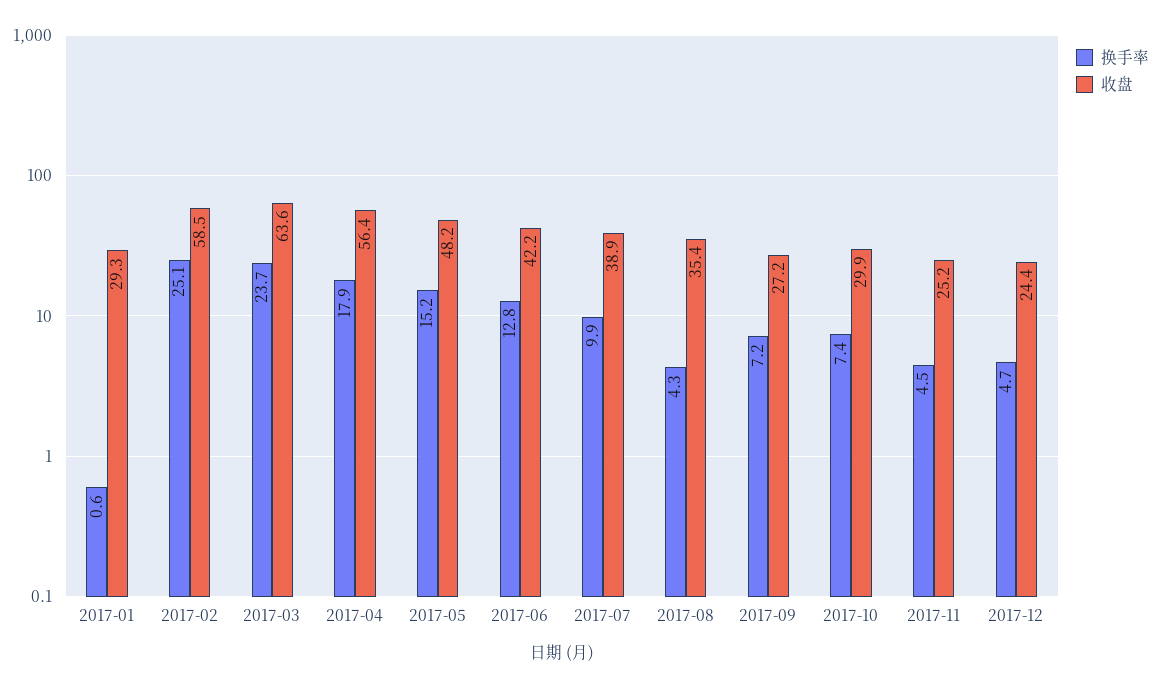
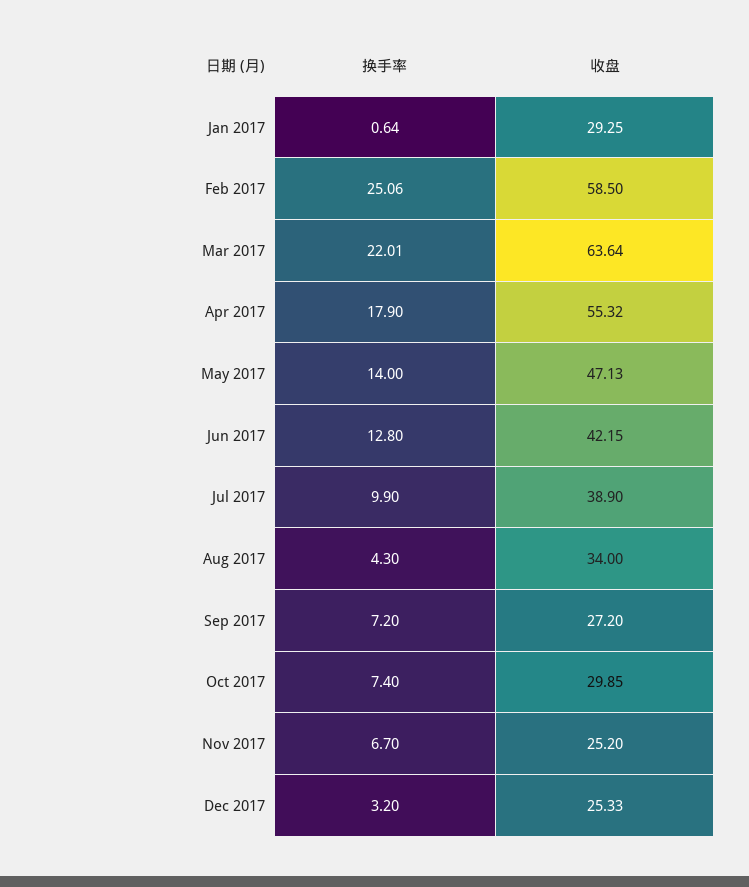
  {
    "换手率": {
      "2017-01": 0.64,
      "2017-02": 25.06,
-     "2017-03": 23.7,
+     "2017-03": 22.01,
      "2017-04": 17.9,
-     "2017-05": 15.2,
+     "2017-05": 14,
      "2017-06": 12.8,
      "2017-07": 9.9,
      "2017-08": 4.3,
      "2017-09": 7.2,
      "2017-10": 7.4,
-     "2017-11": 4.5,
+     "2017-11": 6.7,
-     "2017-12": 4.7
+     "2017-12": 3.2
    },
    "收盘": {
      "2017-01": 29.25,
      "2017-02": 58.5,
      "2017-03": 63.64,
-     "2017-04": 56.4,
+     "2017-04": 55.32,
-     "2017-05": 48.2,
+     "2017-05": 47.13,
      "2017-06": 42.15,
      "2017-07": 38.9,
-     "2017-08": 35.4,
+     "2017-08": 34,
      "2017-09": 27.2,
      "2017-10": 29.85,
      "2017-11": 25.2,
-     "2017-12": 24.4
+     "2017-12": 25.33
    }
  }

